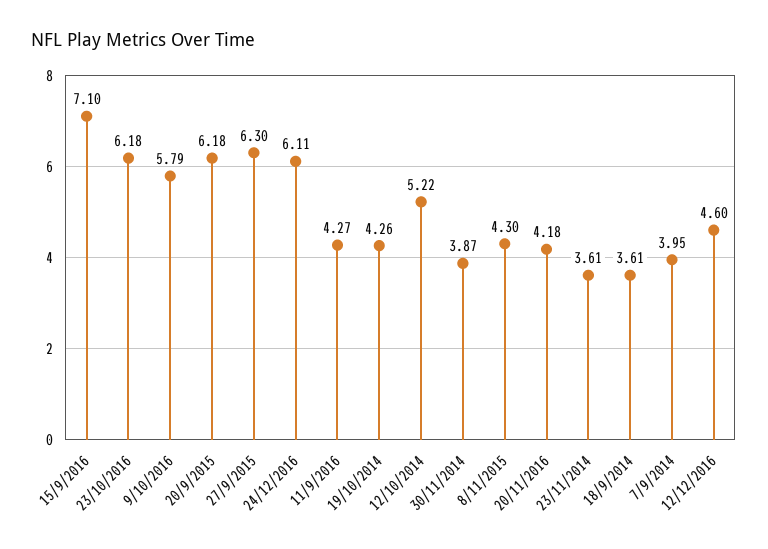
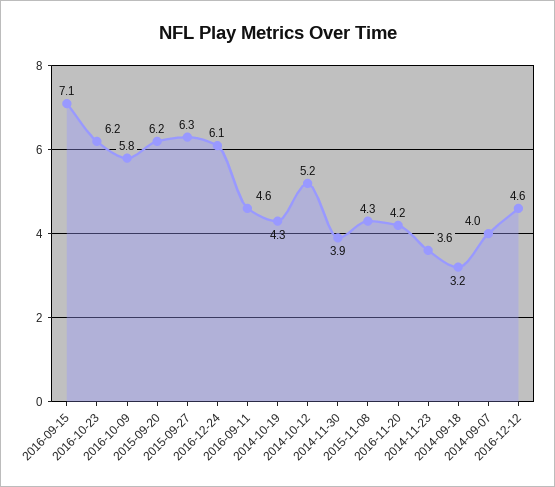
  {
    "15/9/2016": 7.1,
    "23/10/2016": 6.18,
    "9/10/2016": 5.79,
    "20/9/2015": 6.18,
    "27/9/2015": 6.3,
    "24/12/2016": 6.11,
-   "11/9/2016": 4.27,
+   "11/9/2016": 4.6,
    "19/10/2014": 4.26,
    "12/10/2014": 5.22,
    "30/11/2014": 3.87,
    "8/11/2015": 4.3,
    "20/11/2016": 4.18,
    "23/11/2014": 3.61,
-   "18/9/2014": 3.61,
+   "18/9/2014": 3.2,
    "7/9/2014": 3.95,
    "12/12/2016": 4.6
  }

